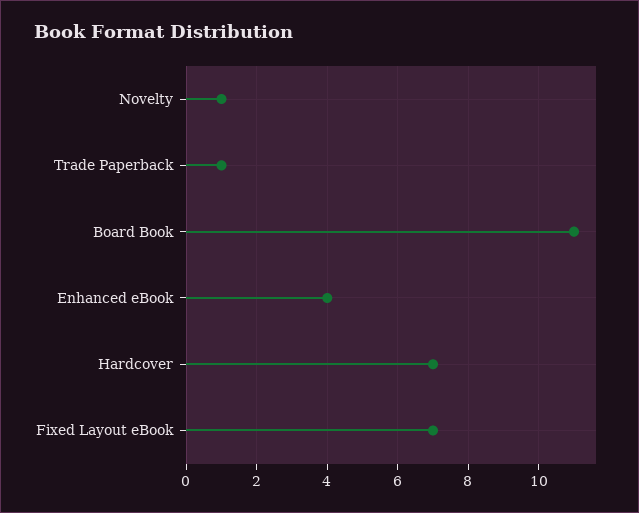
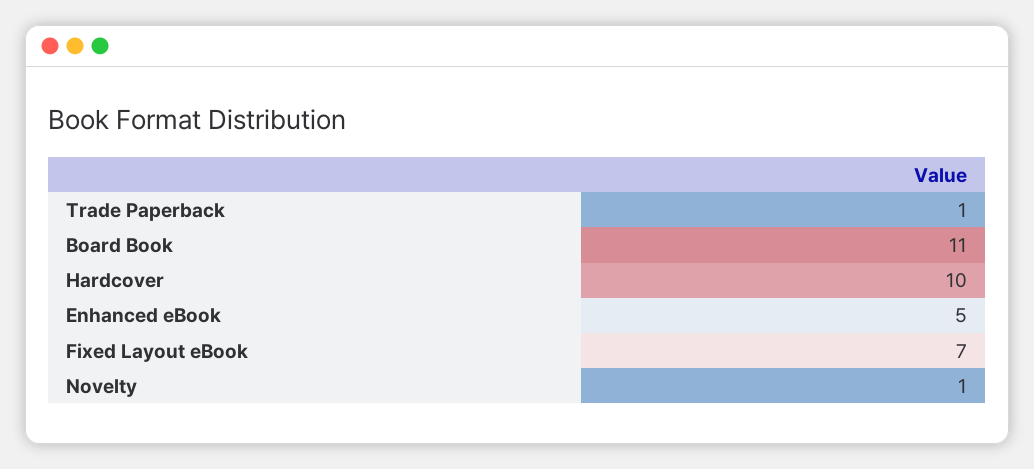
  {
    "Novelty": 1,
    "Trade Paperback": 1,
    "Board Book": 11,
-   "Enhanced eBook": 4,
+   "Enhanced eBook": 5,
-   "Hardcover": 7,
+   "Hardcover": 10,
    "Fixed Layout eBook": 7
  }

